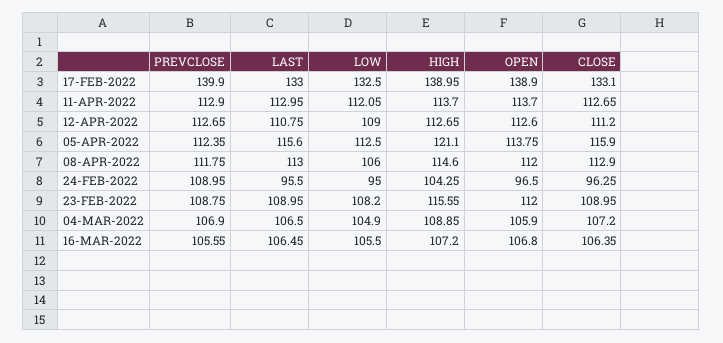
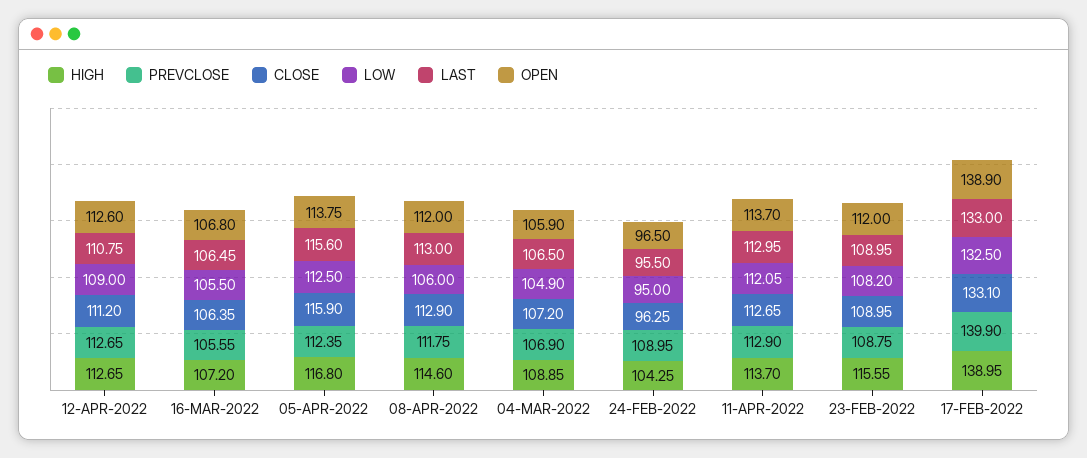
  {
    "PREVCLOSE": {
      "17-FEB-2022": 139.9,
      "11-APR-2022": 112.9,
      "12-APR-2022": 112.65,
      "05-APR-2022": 112.35,
      "08-APR-2022": 111.75,
      "24-FEB-2022": 108.95,
      "23-FEB-2022": 108.75,
      "04-MAR-2022": 106.9,
      "16-MAR-2022": 105.55
    },
    "LAST": {
      "17-FEB-2022": 133,
      "11-APR-2022": 112.95,
      "12-APR-2022": 110.75,
      "05-APR-2022": 115.6,
      "08-APR-2022": 113,
      "24-FEB-2022": 95.5,
      "23-FEB-2022": 108.95,
      "04-MAR-2022": 106.5,
      "16-MAR-2022": 106.45
    },
    "LOW": {
      "17-FEB-2022": 132.5,
      "11-APR-2022": 112.05,
      "12-APR-2022": 109,
      "05-APR-2022": 112.5,
      "08-APR-2022": 106,
      "24-FEB-2022": 95,
      "23-FEB-2022": 108.2,
      "04-MAR-2022": 104.9,
      "16-MAR-2022": 105.5
    },
    "HIGH": {
      "17-FEB-2022": 138.95,
      "11-APR-2022": 113.7,
      "12-APR-2022": 112.65,
-     "05-APR-2022": 121.1,
+     "05-APR-2022": 116.8,
      "08-APR-2022": 114.6,
      "24-FEB-2022": 104.25,
      "23-FEB-2022": 115.55,
      "04-MAR-2022": 108.85,
      "16-MAR-2022": 107.2
    },
    "OPEN": {
      "17-FEB-2022": 138.9,
      "11-APR-2022": 113.7,
      "12-APR-2022": 112.6,
      "05-APR-2022": 113.75,
      "08-APR-2022": 112,
      "24-FEB-2022": 96.5,
      "23-FEB-2022": 112,
      "04-MAR-2022": 105.9,
      "16-MAR-2022": 106.8
    },
    "CLOSE": {
      "17-FEB-2022": 133.1,
      "11-APR-2022": 112.65,
      "12-APR-2022": 111.2,
      "05-APR-2022": 115.9,
      "08-APR-2022": 112.9,
      "24-FEB-2022": 96.25,
      "23-FEB-2022": 108.95,
      "04-MAR-2022": 107.2,
      "16-MAR-2022": 106.35
    }
  }

